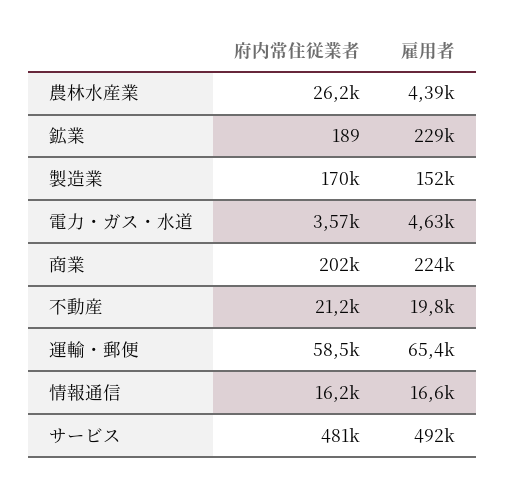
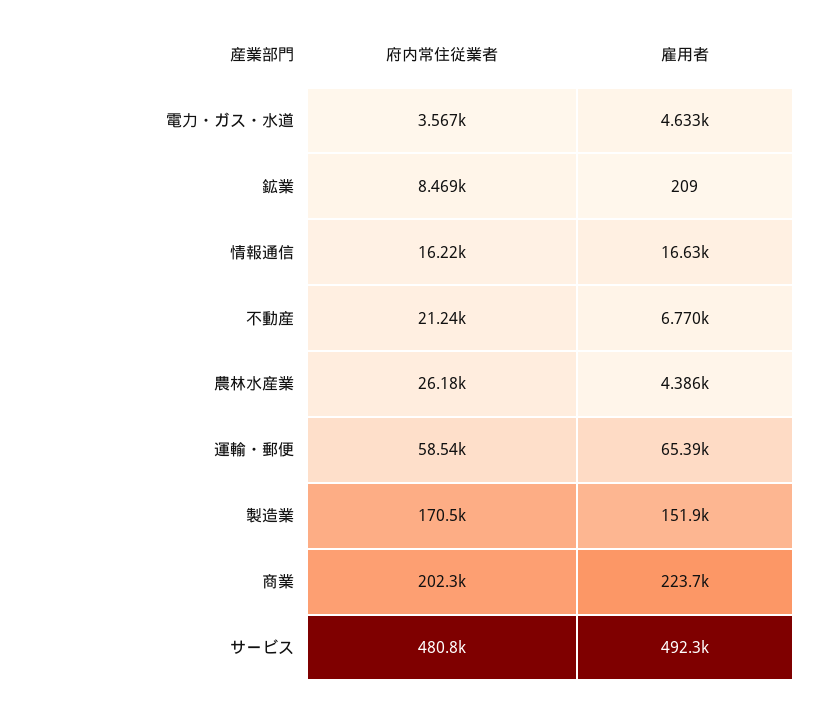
  {
    "府内常住従業者": {
      "農林水産業": 26180,
-     "鉱業": 189,
+     "鉱業": 8469,
      "製造業": 170500,
      "電力・ガス・水道": 3567,
      "商業": 202300,
      "不動産": 21240,
      "運輸・郵便": 58540,
      "情報通信": 16220,
      "サービス": 480800
    },
    "雇用者": {
      "農林水産業": 4386,
-     "鉱業": 229000,
+     "鉱業": 209,
      "製造業": 151900,
      "電力・ガス・水道": 4633,
      "商業": 223700,
-     "不動産": 19800,
+     "不動産": 6770,
      "運輸・郵便": 65390,
      "情報通信": 16630,
      "サービス": 492300
    }
  }

